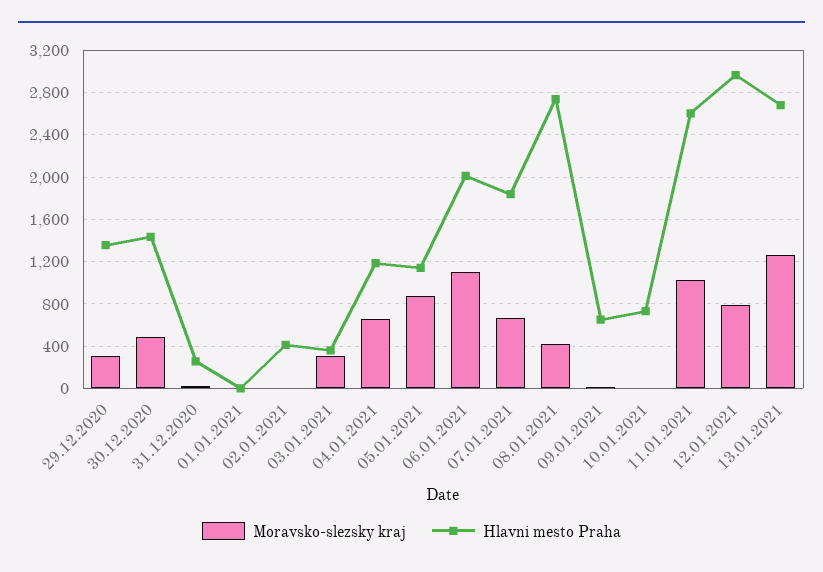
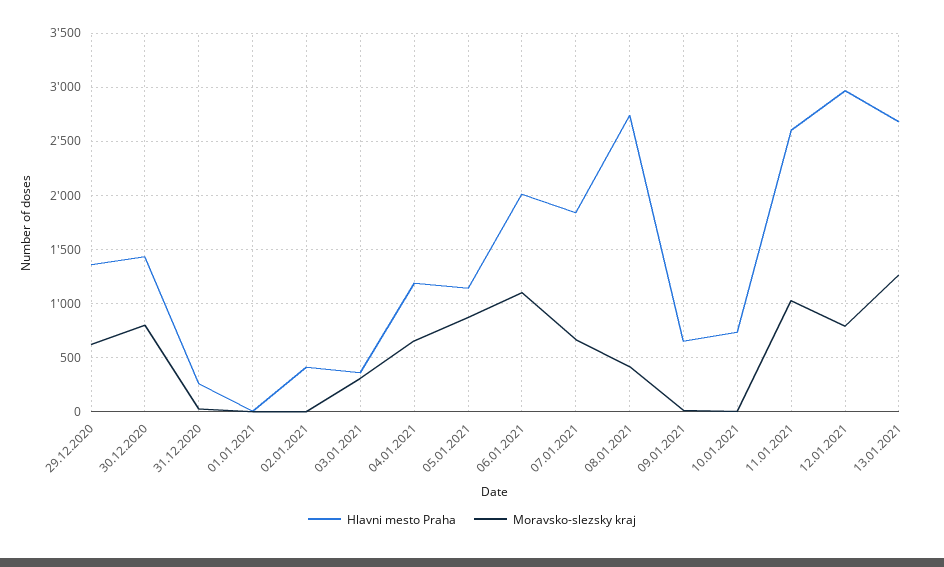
  {
    "Moravsko-slezsky kraj": {
-     "29.12.2020": 300,
+     "29.12.2020": 600,
-     "30.12.2020": 500,
+     "30.12.2020": 800,
      "31.12.2020": 0,
      "01.01.2021": 0,
      "02.01.2021": 0,
      "03.01.2021": 300,
      "04.01.2021": 700,
      "05.01.2021": 900,
      "06.01.2021": 1100,
      "07.01.2021": 700,
      "08.01.2021": 400,
      "09.01.2021": 0,
      "10.01.2021": 0,
      "11.01.2021": 1000,
      "12.01.2021": 800,
      "13.01.2021": 1300
    },
    "Hlavni mesto Praha": {
      "29.12.2020": 1400,
      "30.12.2020": 1400,
      "31.12.2020": 300,
      "01.01.2021": 0,
      "02.01.2021": 400,
      "03.01.2021": 400,
      "04.01.2021": 1200,
      "05.01.2021": 1100,
      "06.01.2021": 2000,
      "07.01.2021": 1800,
      "08.01.2021": 2700,
      "09.01.2021": 700,
      "10.01.2021": 700,
      "11.01.2021": 2600,
      "12.01.2021": 3000,
      "13.01.2021": 2700
    }
  }

